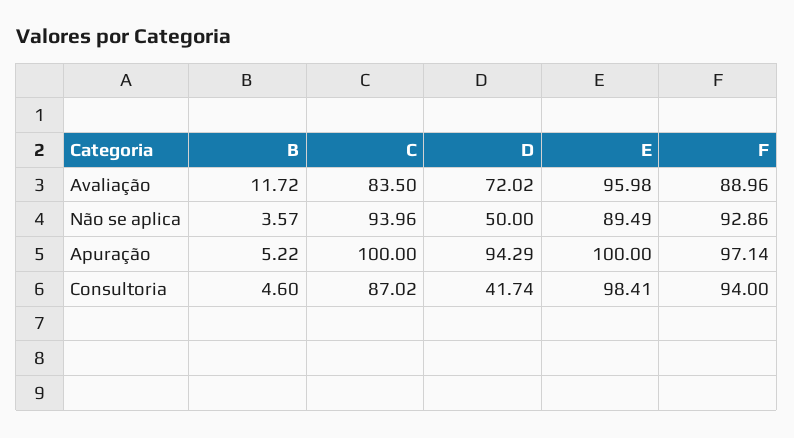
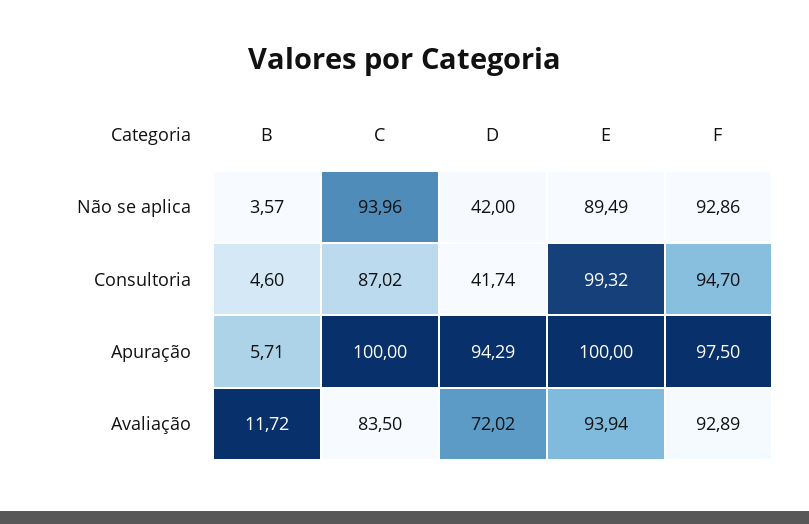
  {
    "B": {
      "Avaliação": 11.72,
      "Não se aplica": 3.57,
-     "Apuração": 5.22,
+     "Apuração": 5.71,
      "Consultoria": 4.6
    },
    "C": {
      "Avaliação": 83.5,
      "Não se aplica": 93.96,
      "Apuração": 100,
      "Consultoria": 87.02
    },
    "D": {
      "Avaliação": 72.02,
-     "Não se aplica": 50,
+     "Não se aplica": 42,
      "Apuração": 94.29,
      "Consultoria": 41.74
    },
    "E": {
-     "Avaliação": 95.98,
+     "Avaliação": 93.94,
      "Não se aplica": 89.49,
      "Apuração": 100,
-     "Consultoria": 98.41
+     "Consultoria": 99.32
    },
    "F": {
-     "Avaliação": 88.96,
+     "Avaliação": 92.89,
      "Não se aplica": 92.86,
-     "Apuração": 97.14,
+     "Apuração": 97.5,
-     "Consultoria": 94
+     "Consultoria": 94.7
    }
  }

